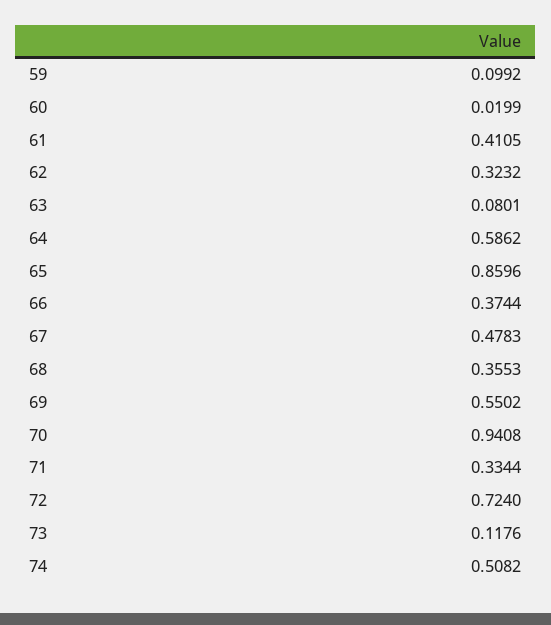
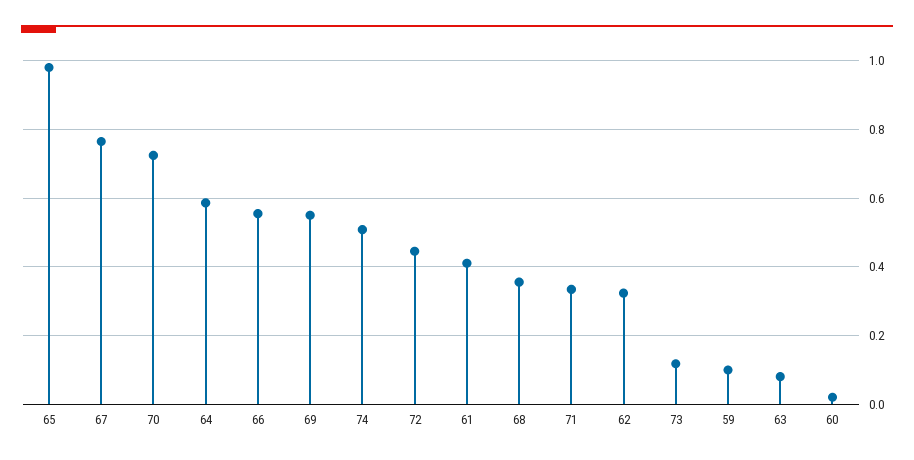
  {
    "59": 0.0992,
    "60": 0.0199,
    "61": 0.4105,
    "62": 0.3232,
    "63": 0.0801,
    "64": 0.5862,
-   "65": 0.8596,
+   "65": 0.98,
-   "66": 0.3744,
+   "66": 0.56,
-   "67": 0.4783,
+   "67": 0.76,
    "68": 0.3553,
    "69": 0.5502,
-   "70": 0.9408,
+   "70": 0.72,
    "71": 0.3344,
-   "72": 0.724,
+   "72": 0.44,
    "73": 0.1176,
    "74": 0.5082
  }

